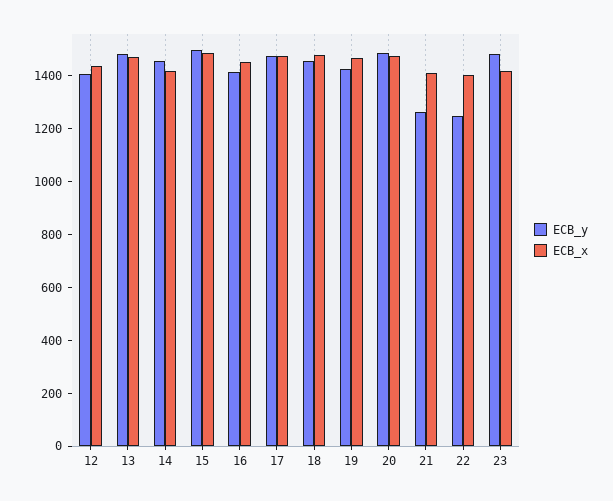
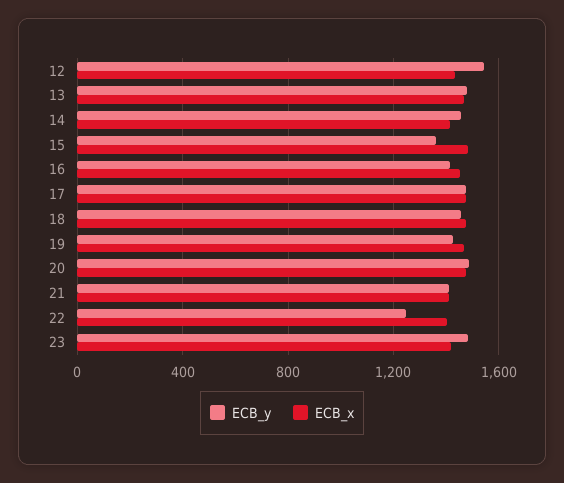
  {
    "ECB_y": {
-     "12": 1400,
+     "12": 1550,
      "13": 1500,
      "14": 1450,
-     "15": 1500,
+     "15": 1350,
      "16": 1400,
      "17": 1500,
      "18": 1450,
      "19": 1450,
      "20": 1500,
-     "21": 1250,
+     "21": 1400,
      "22": 1250,
      "23": 1500
    },
    "ECB_x": {
      "12": 1450,
      "13": 1450,
      "14": 1400,
      "15": 1500,
      "16": 1450,
      "17": 1500,
      "18": 1500,
      "19": 1450,
      "20": 1500,
      "21": 1400,
      "22": 1400,
      "23": 1400
    }
  }

